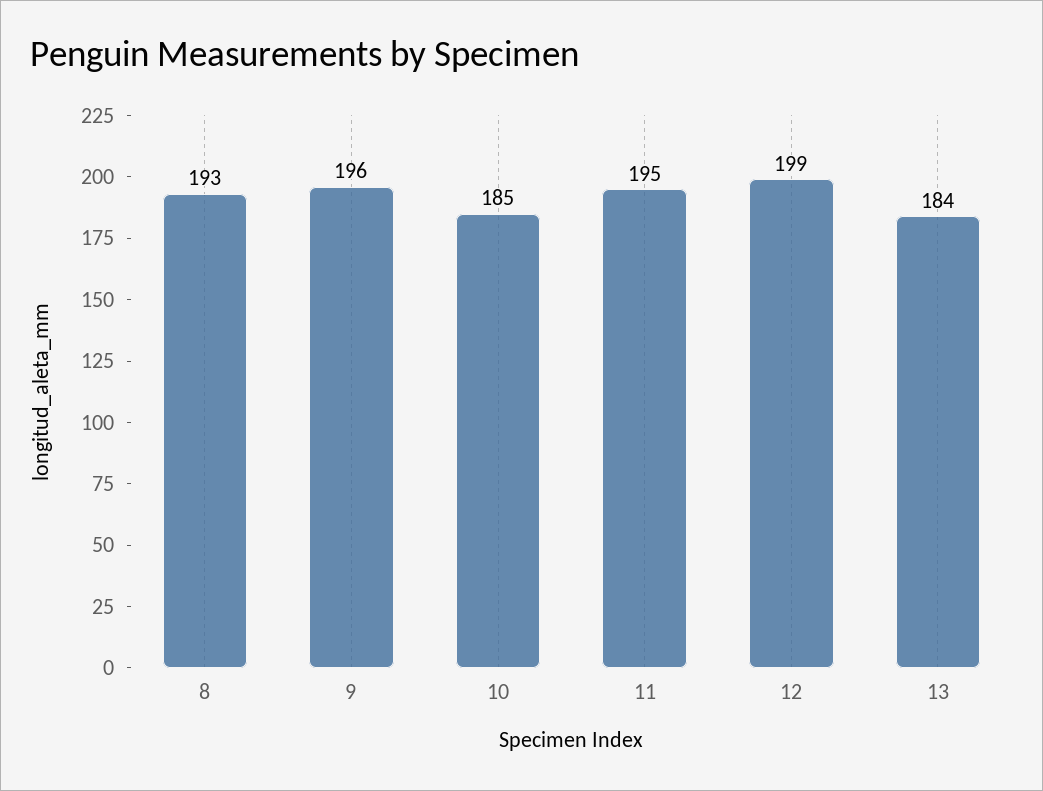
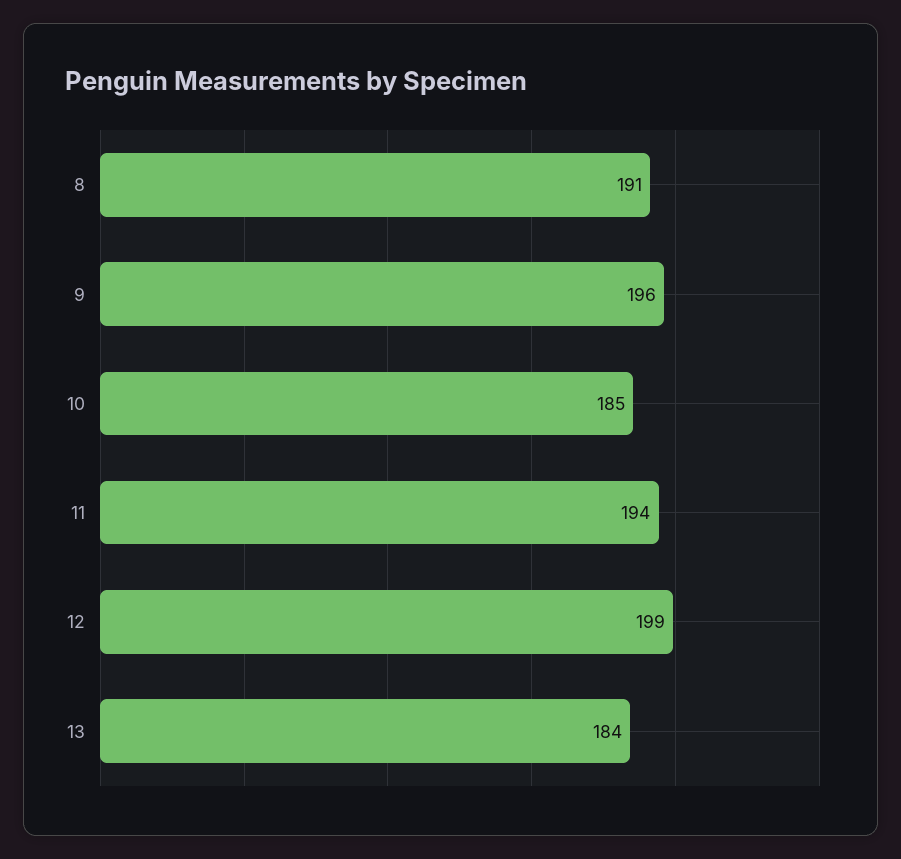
  {
-   "8": 193,
+   "8": 191,
    "9": 196,
    "10": 185,
-   "11": 195,
+   "11": 194,
    "12": 199,
    "13": 184
  }

